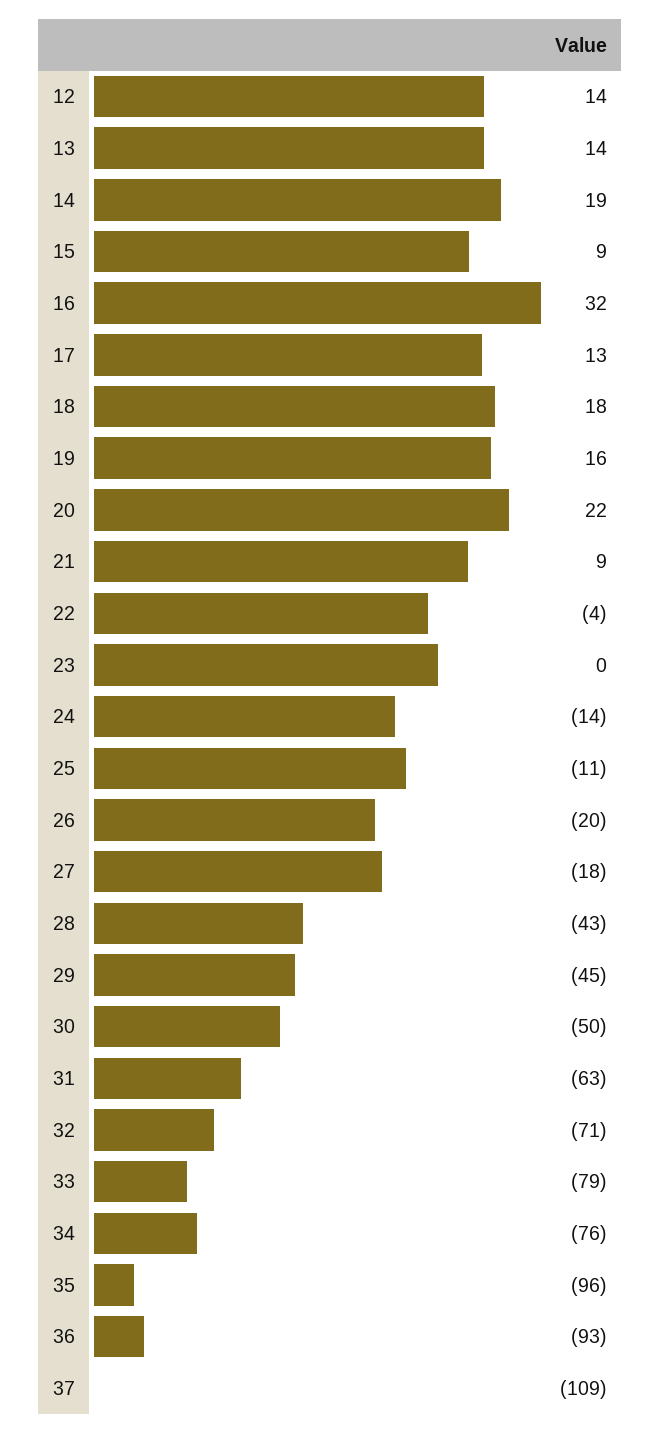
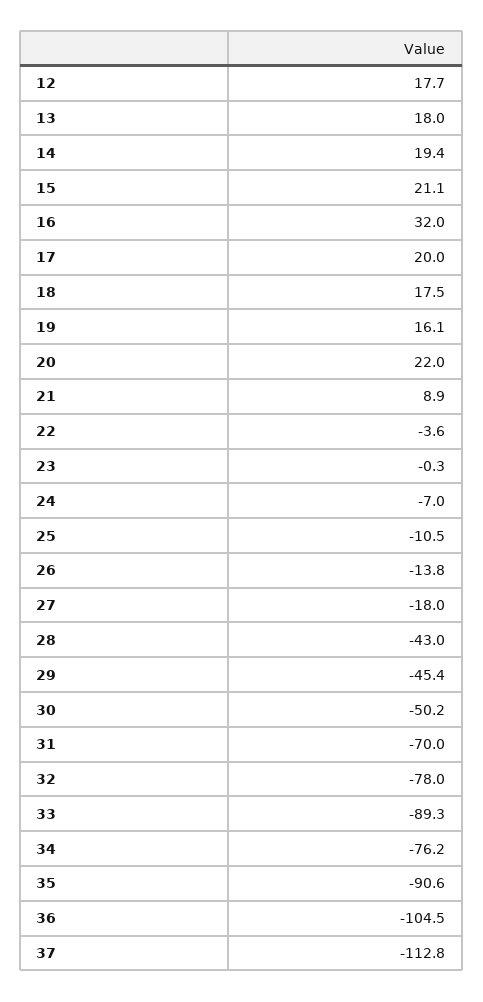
  {
-   "12": 14,
+   "12": 17.7,
-   "13": 14,
+   "13": 18,
    "14": 19.4,
-   "15": 9,
+   "15": 21.1,
    "16": 32,
-   "17": 13,
+   "17": 20,
    "18": 17.5,
    "19": 16.1,
    "20": 22,
    "21": 8.9,
    "22": -3.6,
    "23": -0.3,
-   "24": -14,
+   "24": -7,
    "25": -10.5,
-   "26": -20,
+   "26": -13.8,
    "27": -18,
    "28": -43,
    "29": -45.4,
    "30": -50.2,
-   "31": -63,
+   "31": -70,
-   "32": -71,
+   "32": -78,
-   "33": -79,
+   "33": -89.3,
    "34": -76.2,
-   "35": -96,
+   "35": -90.6,
-   "36": -93,
+   "36": -104.5,
-   "37": -109
+   "37": -112.8
  }

